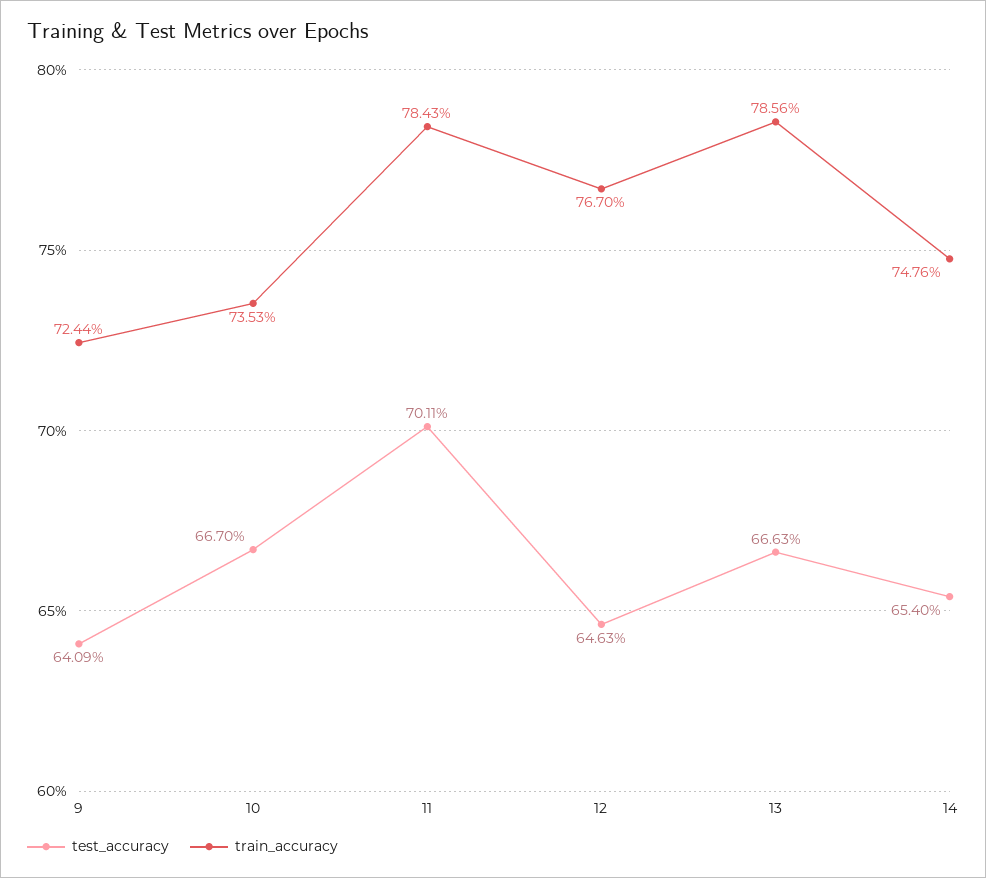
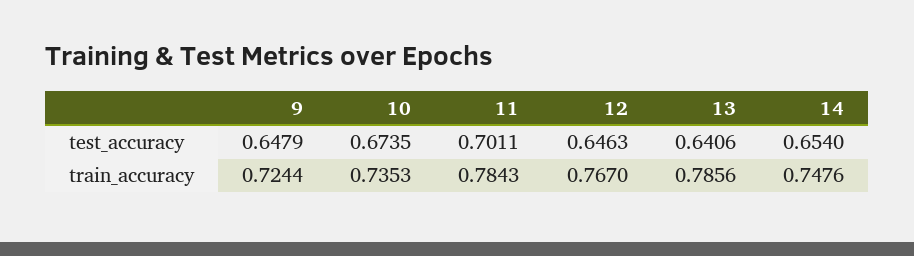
  {
    "test_accuracy": {
-     "9": 0.6409,
+     "9": 0.6479,
-     "10": 0.667,
+     "10": 0.6735,
      "11": 0.7011,
      "12": 0.6463,
-     "13": 0.6663,
+     "13": 0.6406,
      "14": 0.654
    },
    "train_accuracy": {
      "9": 0.7244,
      "10": 0.7353,
      "11": 0.7843,
      "12": 0.767,
      "13": 0.7856,
      "14": 0.7476
    }
  }

